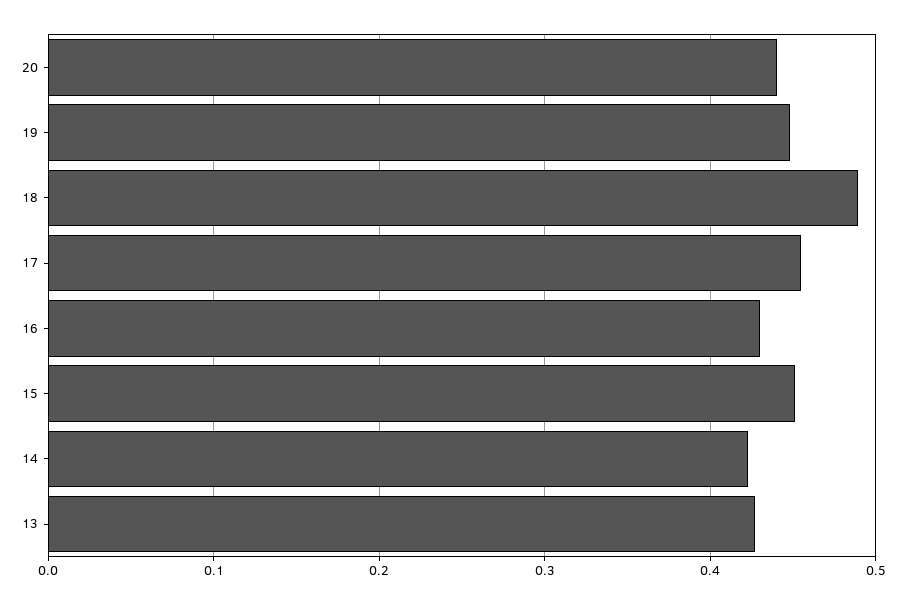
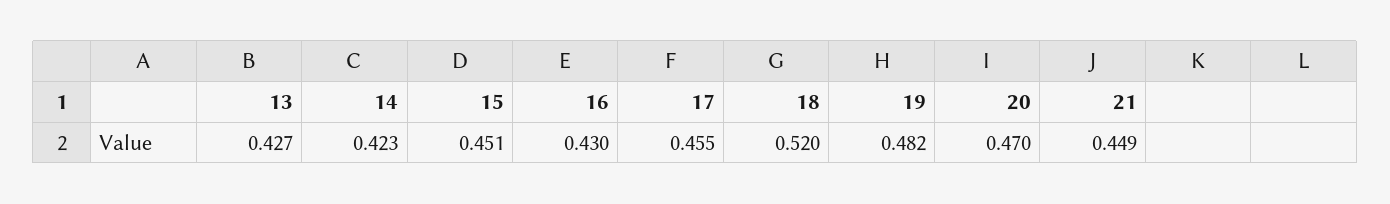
  {
-   "20": 0.44,
+   "20": 0.47,
-   "19": 0.45,
+   "19": 0.482,
-   "18": 0.49,
+   "18": 0.52,
    "17": 0.455,
    "16": 0.43,
    "15": 0.451,
    "14": 0.423,
-   "13": 0.427
+   "13": 0.427,
+   "21": 0.449
  }

